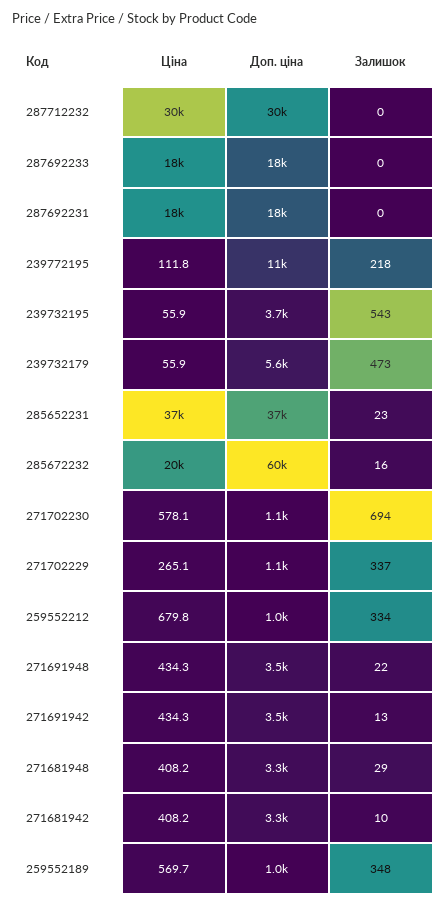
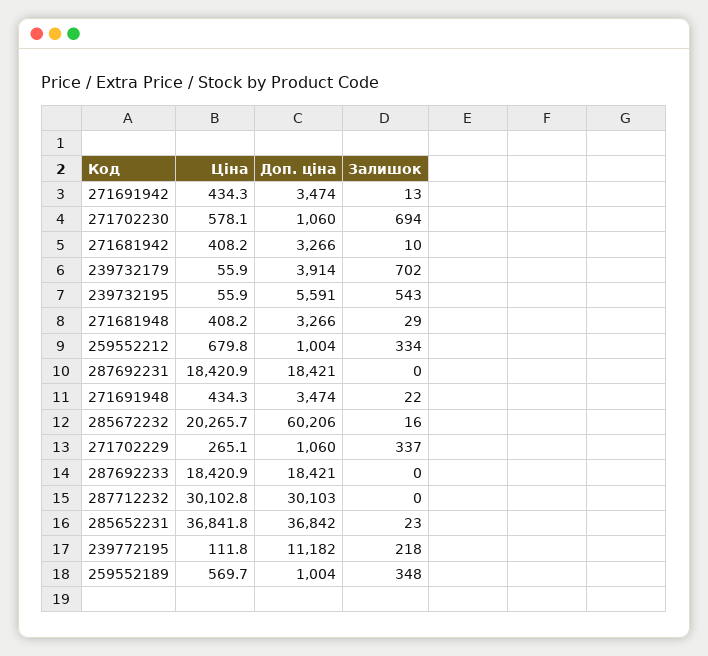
  {
    "Ціна": {
      "287712232": 30102.8,
      "287692233": 18420.9,
      "287692231": 18420.9,
      "239772195": 111.8,
      "239732195": 55.9,
      "239732179": 55.9,
      "285652231": 36841.8,
      "285672232": 20265.7,
      "271702230": 578.1,
      "271702229": 265.1,
      "259552212": 679.8,
      "271691948": 434.3,
      "271691942": 434.3,
      "271681948": 408.2,
      "271681942": 408.2,
      "259552189": 569.7
    },
    "Доп. ціна": {
      "287712232": 30103,
      "287692233": 18421,
      "287692231": 18421,
      "239772195": 11182,
-     "239732195": 3700,
+     "239732195": 5591,
-     "239732179": 5600,
+     "239732179": 3914,
      "285652231": 36842,
      "285672232": 60206,
      "271702230": 1060,
      "271702229": 1060,
      "259552212": 1004,
      "271691948": 3474,
      "271691942": 3474,
      "271681948": 3266,
      "271681942": 3266,
      "259552189": 1004
    },
    "Залишок": {
      "287712232": 0,
      "287692233": 0,
      "287692231": 0,
      "239772195": 218,
      "239732195": 543,
-     "239732179": 473,
+     "239732179": 702,
      "285652231": 23,
      "285672232": 16,
      "271702230": 694,
      "271702229": 337,
      "259552212": 334,
      "271691948": 22,
      "271691942": 13,
      "271681948": 29,
      "271681942": 10,
      "259552189": 348
    }
  }

